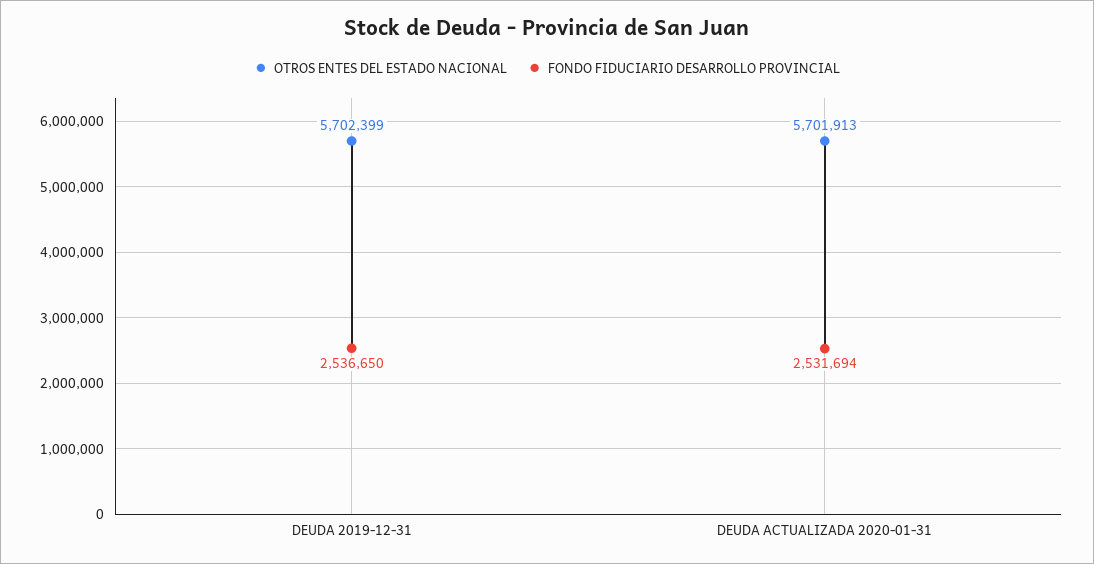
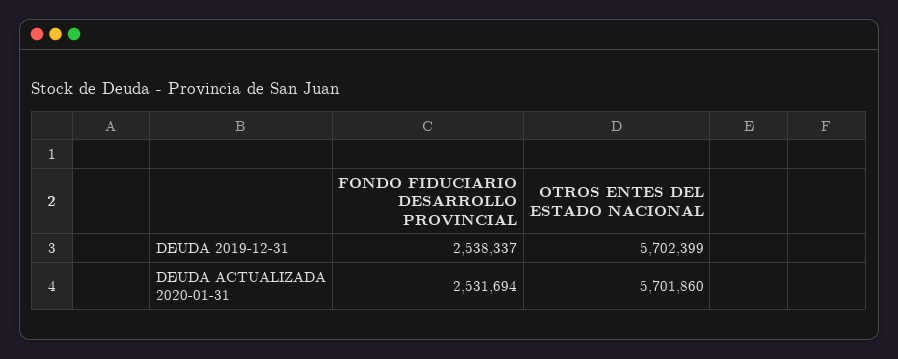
  {
    "OTROS ENTES DEL ESTADO NACIONAL": {
      "DEUDA 2019-12-31": 5702399,
-     "DEUDA ACTUALIZADA 2020-01-31": 5701913
+     "DEUDA ACTUALIZADA 2020-01-31": 5701860
    },
    "FONDO FIDUCIARIO DESARROLLO PROVINCIAL": {
-     "DEUDA 2019-12-31": 2536650,
+     "DEUDA 2019-12-31": 2538337,
      "DEUDA ACTUALIZADA 2020-01-31": 2531694
    }
  }

